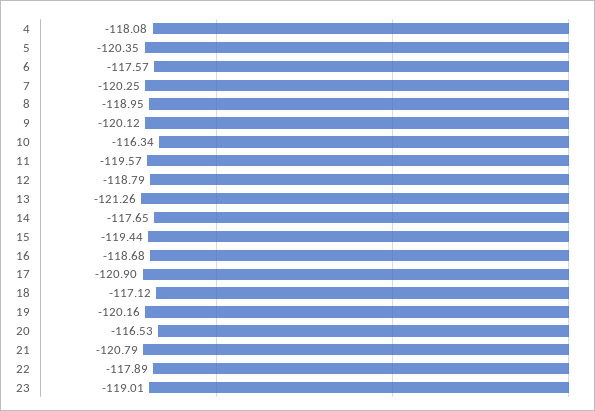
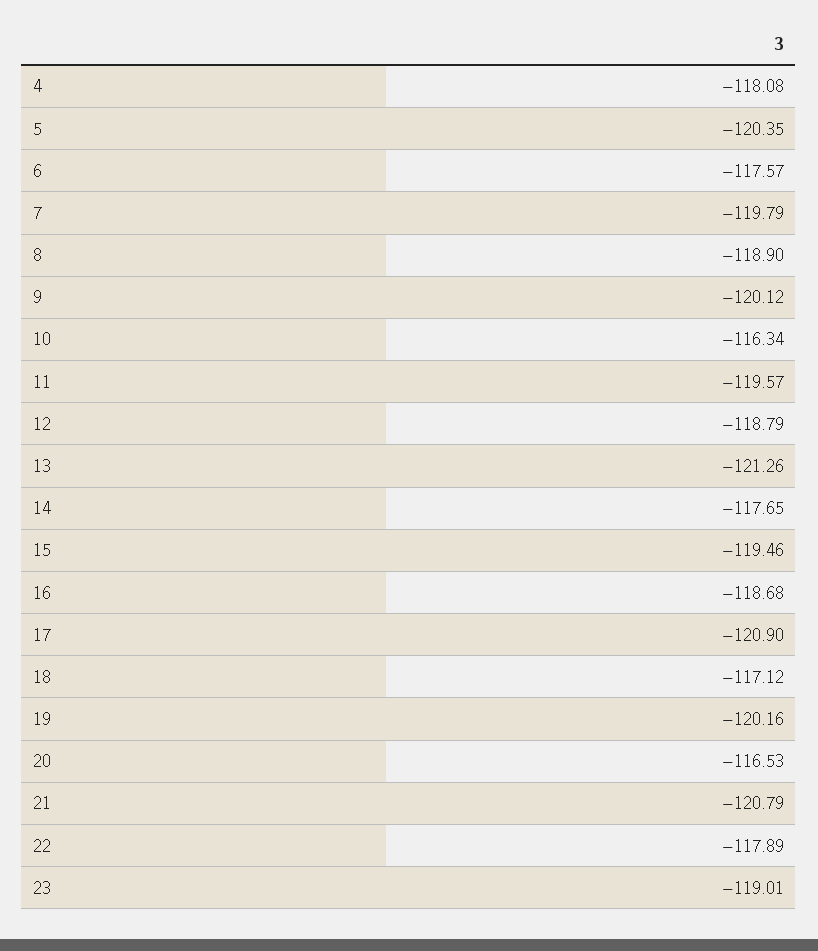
  {
    "4": -118.08,
    "5": -120.35,
    "6": -117.57,
-   "7": -120.25,
+   "7": -119.79,
-   "8": -118.95,
+   "8": -118.9,
    "9": -120.12,
    "10": -116.34,
    "11": -119.57,
    "12": -118.79,
    "13": -121.26,
    "14": -117.65,
-   "15": -119.44,
+   "15": -119.46,
    "16": -118.68,
    "17": -120.9,
    "18": -117.12,
    "19": -120.16,
    "20": -116.53,
    "21": -120.79,
    "22": -117.89,
    "23": -119.01
  }

